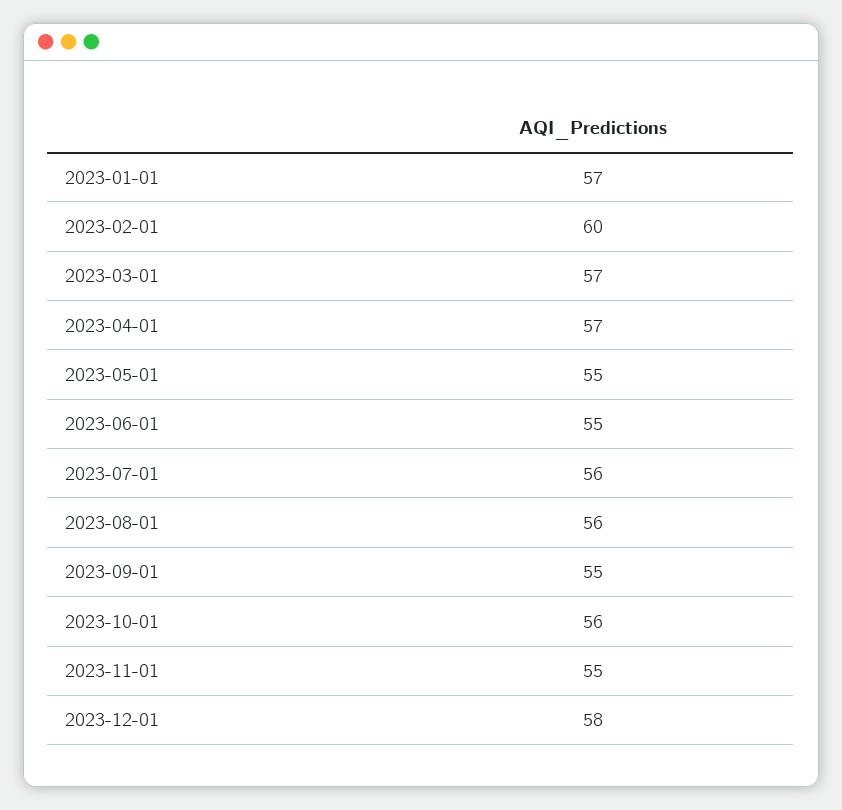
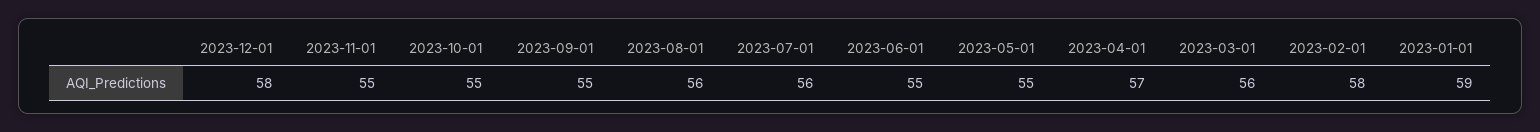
  {
-   "2023-01-01": 57,
+   "2023-01-01": 59,
-   "2023-02-01": 60,
+   "2023-02-01": 58,
-   "2023-03-01": 57,
+   "2023-03-01": 56,
    "2023-04-01": 57,
    "2023-05-01": 55,
    "2023-06-01": 55,
    "2023-07-01": 56,
    "2023-08-01": 56,
    "2023-09-01": 55,
-   "2023-10-01": 56,
+   "2023-10-01": 55,
    "2023-11-01": 55,
    "2023-12-01": 58
  }

